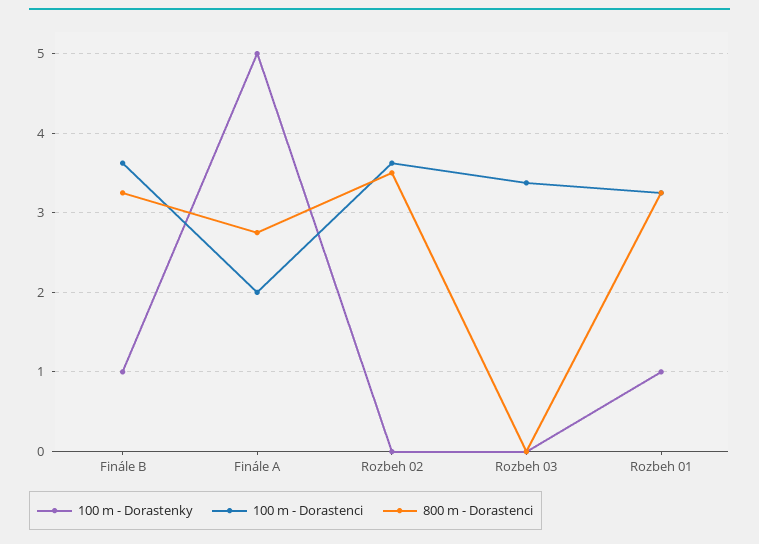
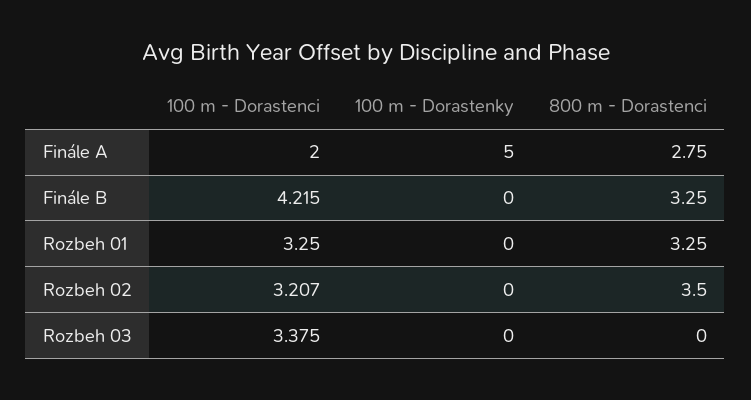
  {
    "100 m - Dorastenky": {
-     "Finále B": 1,
+     "Finále B": 0,
      "Finále A": 5,
      "Rozbeh 02": 0,
      "Rozbeh 03": 0,
-     "Rozbeh 01": 1
+     "Rozbeh 01": 0
    },
    "100 m - Dorastenci": {
-     "Finále B": 3.6,
+     "Finále B": 4.215,
      "Finále A": 2,
-     "Rozbeh 02": 3.6,
+     "Rozbeh 02": 3.207,
      "Rozbeh 03": 3.375,
      "Rozbeh 01": 3.25
    },
    "800 m - Dorastenci": {
      "Finále B": 3.25,
      "Finále A": 2.75,
      "Rozbeh 02": 3.5,
      "Rozbeh 03": 0,
      "Rozbeh 01": 3.25
    }
  }

